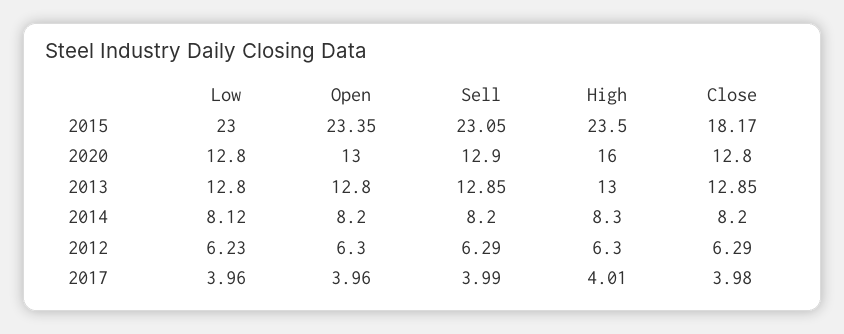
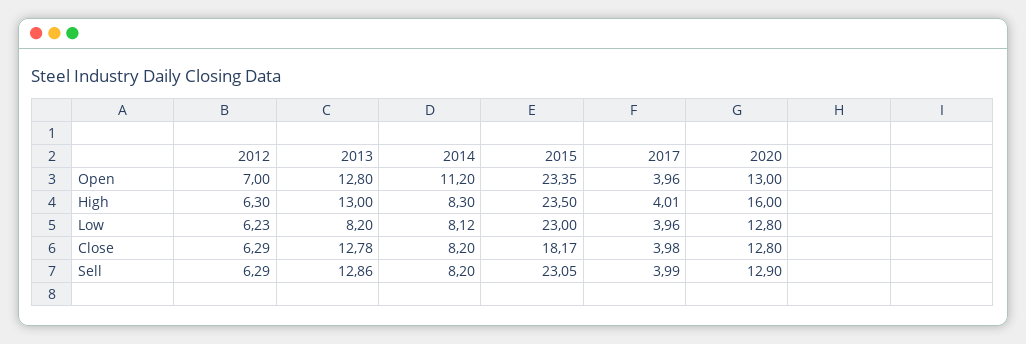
  {
    "Low": {
      "2015": 23,
      "2020": 12.8,
-     "2013": 12.8,
+     "2013": 8.2,
      "2014": 8.12,
      "2012": 6.23,
      "2017": 3.96
    },
    "Open": {
      "2015": 23.35,
      "2020": 13,
      "2013": 12.8,
-     "2014": 8.2,
+     "2014": 11.2,
-     "2012": 6.3,
+     "2012": 7,
      "2017": 3.96
    },
    "Sell": {
      "2015": 23.05,
      "2020": 12.9,
-     "2013": 12.85,
+     "2013": 12.86,
      "2014": 8.2,
      "2012": 6.29,
      "2017": 3.99
    },
    "High": {
      "2015": 23.5,
      "2020": 16,
      "2013": 13,
      "2014": 8.3,
      "2012": 6.3,
      "2017": 4.01
    },
    "Close": {
      "2015": 18.17,
      "2020": 12.8,
-     "2013": 12.85,
+     "2013": 12.78,
      "2014": 8.2,
      "2012": 6.29,
      "2017": 3.98
    }
  }

